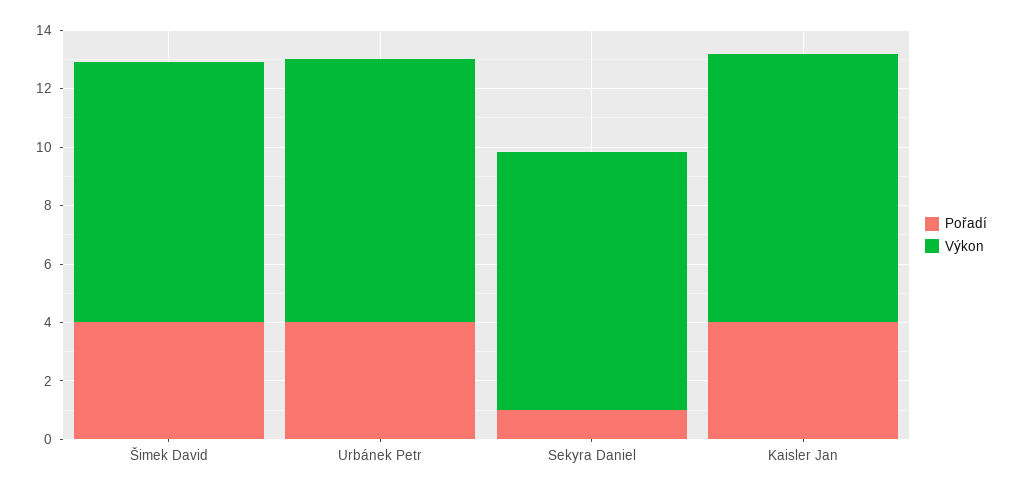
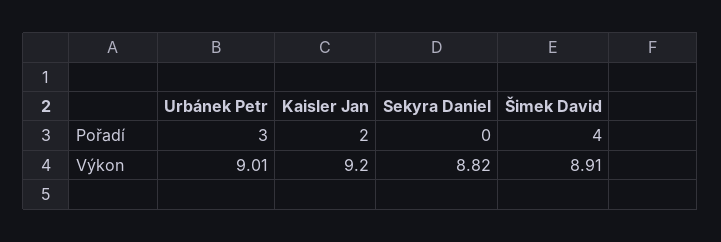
  {
    "Pořadí": {
      "Šimek David": 4,
-     "Urbánek Petr": 4,
+     "Urbánek Petr": 3,
-     "Sekyra Daniel": 1,
+     "Sekyra Daniel": 0,
-     "Kaisler Jan": 4
+     "Kaisler Jan": 2
    },
    "Výkon": {
      "Šimek David": 8.91,
      "Urbánek Petr": 9.01,
      "Sekyra Daniel": 8.82,
      "Kaisler Jan": 9.2
    }
  }

